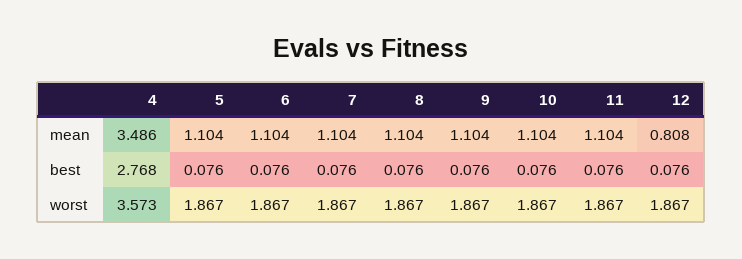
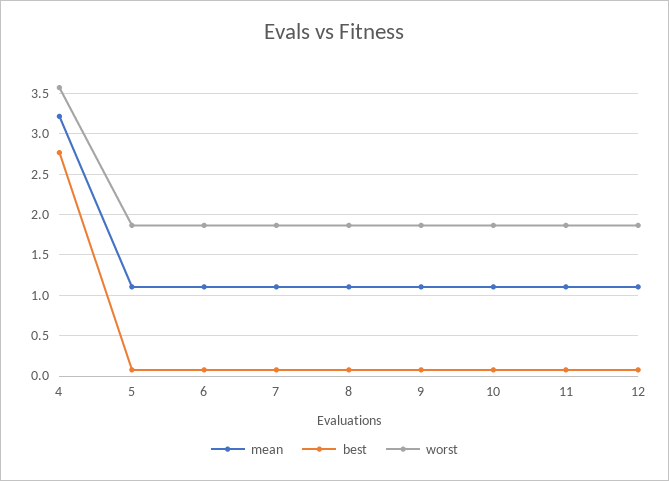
  {
    "mean": {
-     "4": 3.486,
+     "4": 3.2,
      "5": 1.104,
      "6": 1.104,
      "7": 1.104,
      "8": 1.104,
      "9": 1.104,
      "10": 1.104,
      "11": 1.104,
-     "12": 0.808
+     "12": 1.1
    },
    "best": {
      "4": 2.768,
      "5": 0.076,
      "6": 0.076,
      "7": 0.076,
      "8": 0.076,
      "9": 0.076,
      "10": 0.076,
      "11": 0.076,
      "12": 0.076
    },
    "worst": {
      "4": 3.573,
      "5": 1.867,
      "6": 1.867,
      "7": 1.867,
      "8": 1.867,
      "9": 1.867,
      "10": 1.867,
      "11": 1.867,
      "12": 1.867
    }
  }

